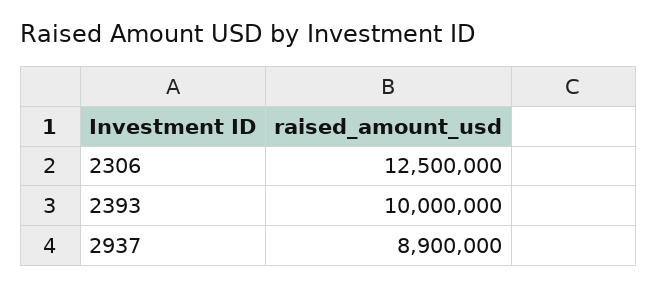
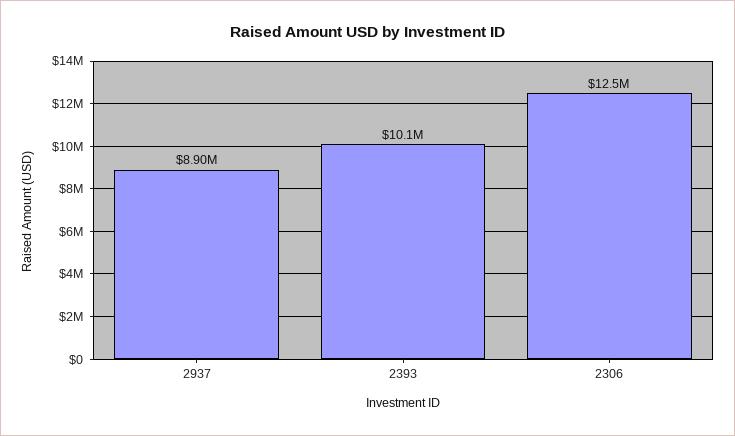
  {
    "2306": 12500000,
-   "2393": 10000000,
+   "2393": 10100000,
    "2937": 8900000
  }

